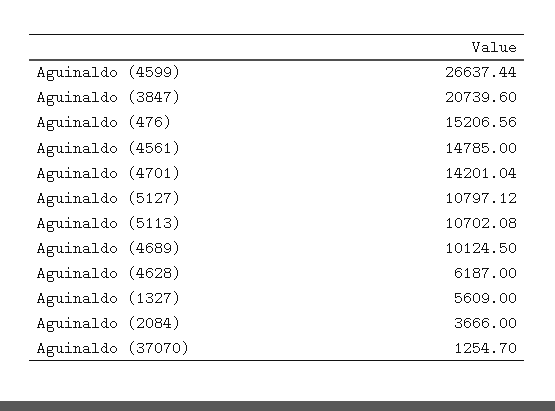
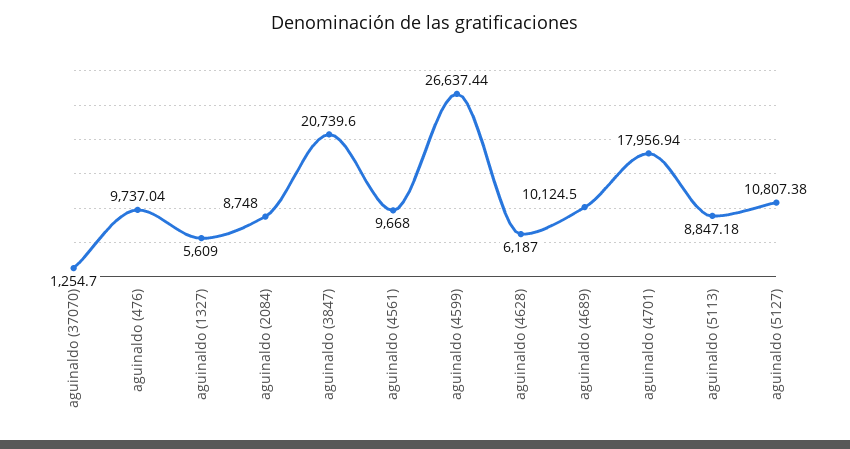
  {
    "Aguinaldo (4599)": 26637.44,
    "Aguinaldo (3847)": 20739.6,
-   "Aguinaldo (476)": 15206.56,
+   "Aguinaldo (476)": 9737.04,
-   "Aguinaldo (4561)": 14785,
+   "Aguinaldo (4561)": 9668,
-   "Aguinaldo (4701)": 14201.04,
+   "Aguinaldo (4701)": 17956.94,
-   "Aguinaldo (5127)": 10797.12,
+   "Aguinaldo (5127)": 10807.38,
-   "Aguinaldo (5113)": 10702.08,
+   "Aguinaldo (5113)": 8847.18,
    "Aguinaldo (4689)": 10124.5,
    "Aguinaldo (4628)": 6187,
    "Aguinaldo (1327)": 5609,
-   "Aguinaldo (2084)": 3666,
+   "Aguinaldo (2084)": 8748,
    "Aguinaldo (37070)": 1254.7
  }

